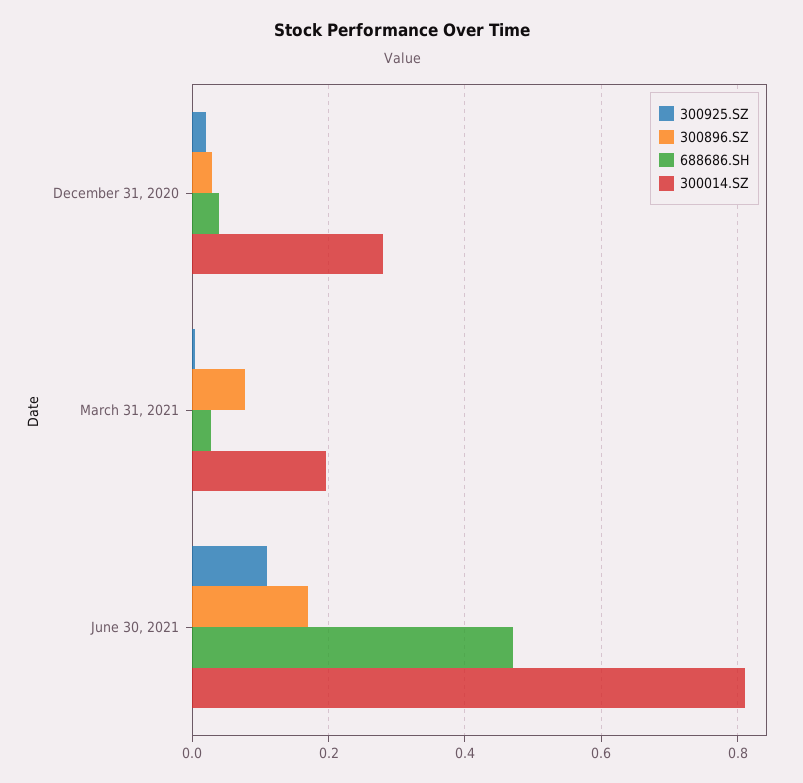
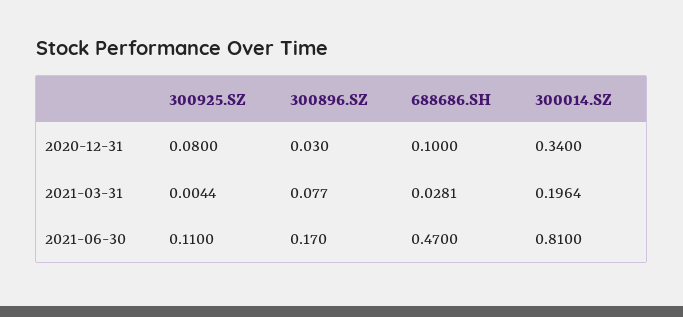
  {
    "300925.SZ": {
-     "December 31, 2020": 0.02,
+     "December 31, 2020": 0.08,
      "March 31, 2021": 0.0044,
      "June 30, 2021": 0.11
    },
    "300896.SZ": {
      "December 31, 2020": 0.03,
      "March 31, 2021": 0.077,
      "June 30, 2021": 0.17
    },
    "688686.SH": {
-     "December 31, 2020": 0.04,
+     "December 31, 2020": 0.1,
      "March 31, 2021": 0.0281,
      "June 30, 2021": 0.47
    },
    "300014.SZ": {
-     "December 31, 2020": 0.28,
+     "December 31, 2020": 0.34,
      "March 31, 2021": 0.1964,
      "June 30, 2021": 0.81
    }
  }

